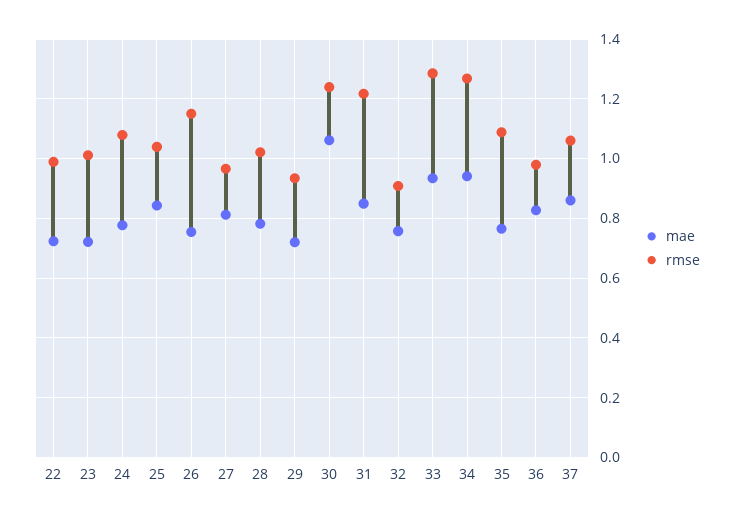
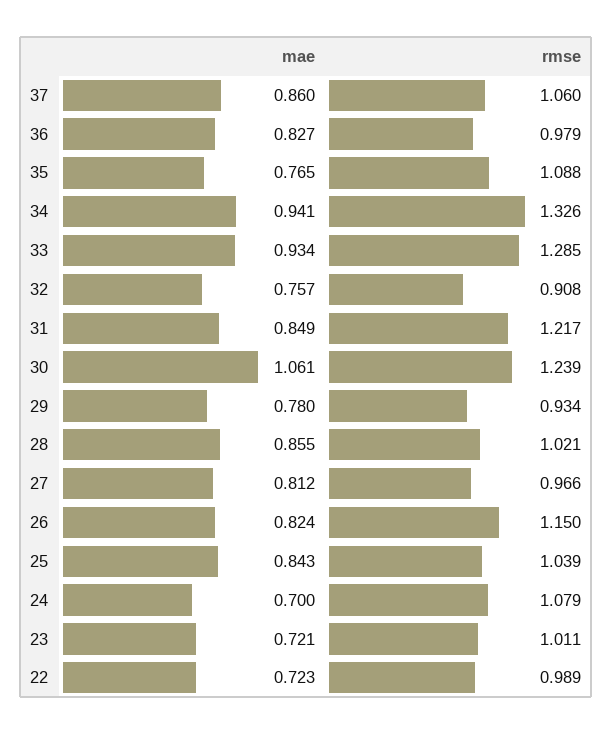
  {
    "mae": {
      "22": 0.723,
      "23": 0.721,
-     "24": 0.775,
+     "24": 0.7,
      "25": 0.843,
-     "26": 0.75,
+     "26": 0.824,
      "27": 0.812,
-     "28": 0.775,
+     "28": 0.855,
-     "29": 0.725,
+     "29": 0.78,
      "30": 1.061,
      "31": 0.849,
      "32": 0.757,
      "33": 0.934,
      "34": 0.941,
      "35": 0.765,
      "36": 0.827,
      "37": 0.86
    },
    "rmse": {
      "22": 0.989,
      "23": 1.011,
      "24": 1.079,
      "25": 1.039,
      "26": 1.15,
      "27": 0.966,
      "28": 1.021,
      "29": 0.934,
      "30": 1.239,
      "31": 1.217,
      "32": 0.908,
      "33": 1.285,
-     "34": 1.275,
+     "34": 1.326,
      "35": 1.088,
      "36": 0.979,
      "37": 1.06
    }
  }

